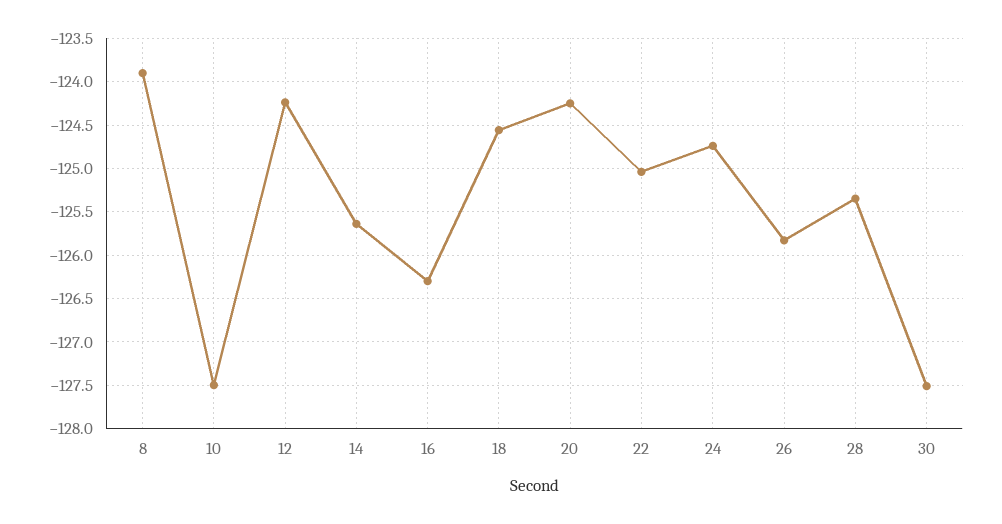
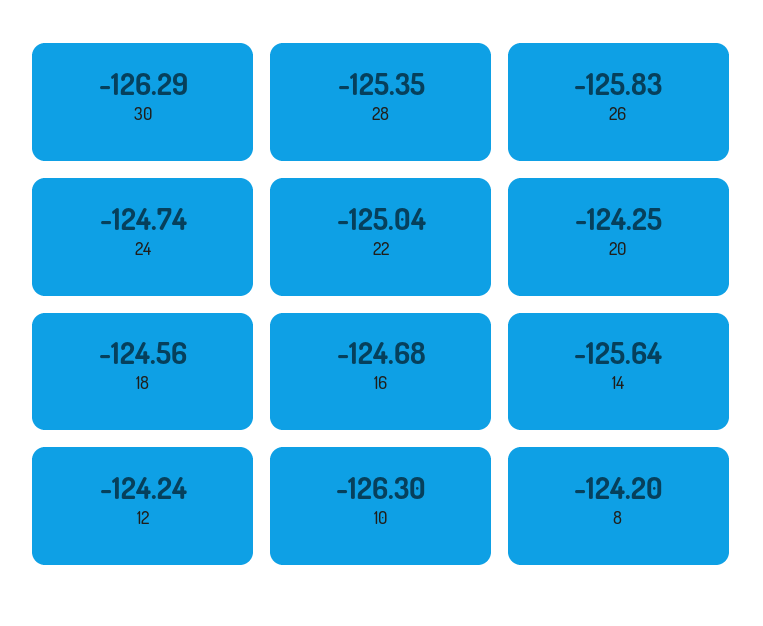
  {
-   "8": -123.9,
+   "8": -124.2,
-   "10": -127.5,
+   "10": -126.3,
    "12": -124.24,
    "14": -125.64,
-   "16": -126.3,
+   "16": -124.68,
    "18": -124.56,
    "20": -124.25,
    "22": -125.04,
    "24": -124.74,
    "26": -125.83,
    "28": -125.35,
-   "30": -127.5
+   "30": -126.29
  }

